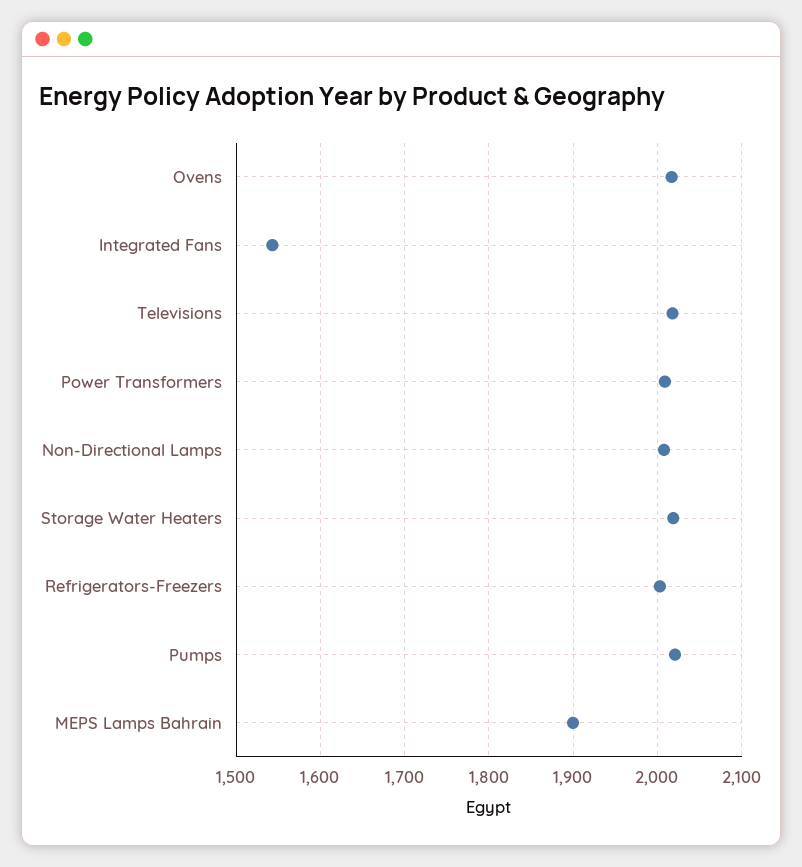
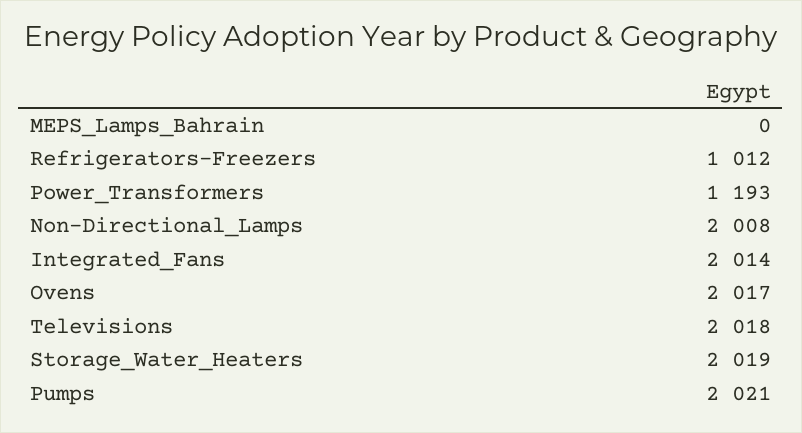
  {
    "Ovens": 2017,
-   "Integrated Fans": 1540,
+   "Integrated Fans": 2014,
    "Televisions": 2018,
-   "Power Transformers": 2010,
+   "Power Transformers": 1193,
    "Non-Directional Lamps": 2008,
    "Storage Water Heaters": 2019,
-   "Refrigerators-Freezers": 2000,
+   "Refrigerators-Freezers": 1012,
    "Pumps": 2021,
-   "MEPS Lamps Bahrain": 1900
+   "MEPS Lamps Bahrain": 0
  }

